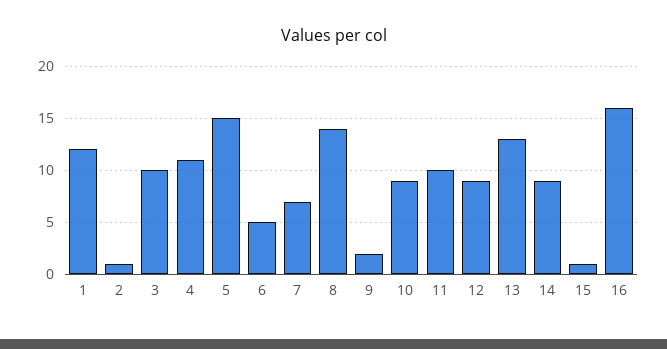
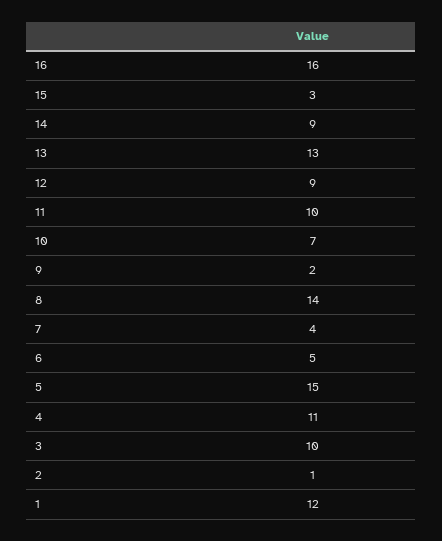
  {
    "1": 12,
    "2": 1,
    "3": 10,
    "4": 11,
    "5": 15,
    "6": 5,
-   "7": 7,
+   "7": 4,
    "8": 14,
    "9": 2,
-   "10": 9,
+   "10": 7,
    "11": 10,
    "12": 9,
    "13": 13,
    "14": 9,
-   "15": 1,
+   "15": 3,
    "16": 16
  }

